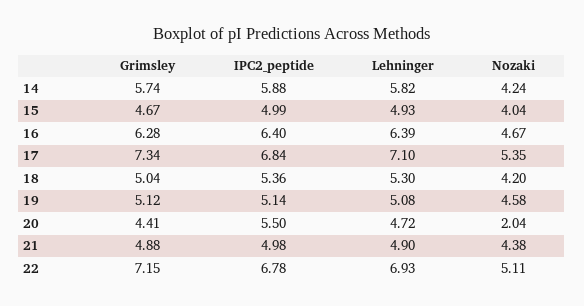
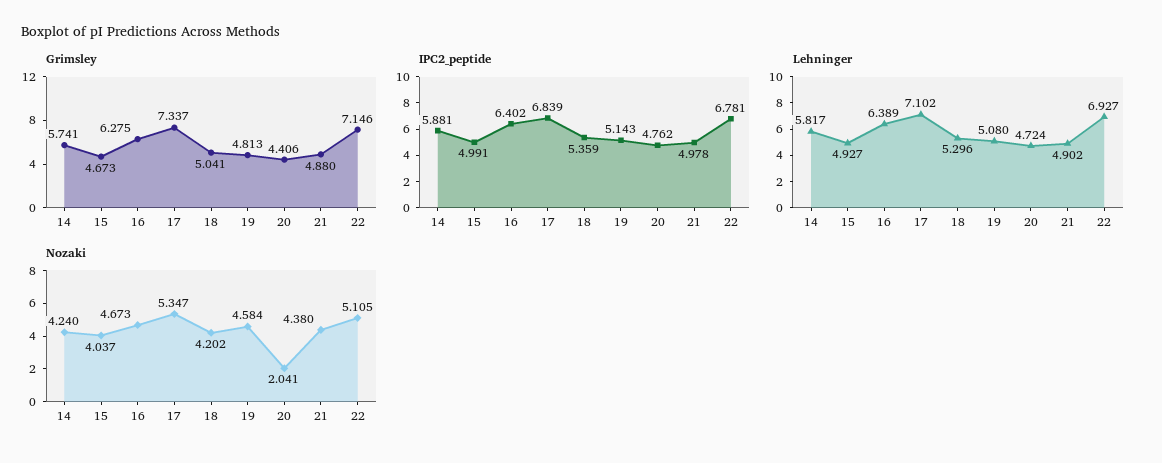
  {
    "Grimsley": {
      "14": 5.741,
      "15": 4.673,
      "16": 6.275,
      "17": 7.337,
      "18": 5.041,
-     "19": 5.12,
+     "19": 4.813,
      "20": 4.406,
      "21": 4.88,
      "22": 7.146
    },
    "IPC2_peptide": {
      "14": 5.881,
      "15": 4.991,
      "16": 6.402,
      "17": 6.839,
      "18": 5.359,
      "19": 5.143,
-     "20": 5.5,
+     "20": 4.762,
      "21": 4.978,
      "22": 6.781
    },
    "Lehninger": {
      "14": 5.817,
      "15": 4.927,
      "16": 6.389,
      "17": 7.102,
      "18": 5.296,
      "19": 5.08,
      "20": 4.724,
      "21": 4.902,
      "22": 6.927
    },
    "Nozaki": {
      "14": 4.24,
      "15": 4.037,
      "16": 4.673,
      "17": 5.347,
      "18": 4.202,
      "19": 4.584,
      "20": 2.041,
      "21": 4.38,
      "22": 5.105
    }
  }

